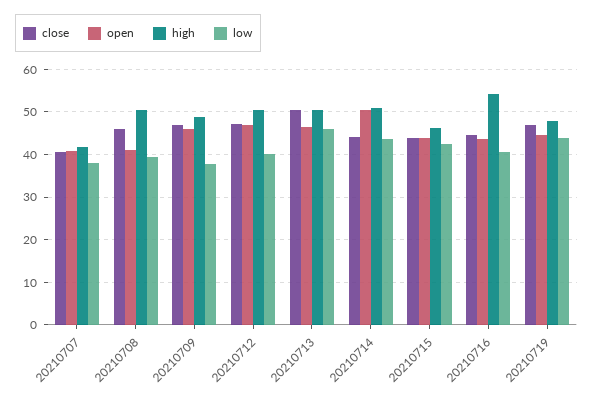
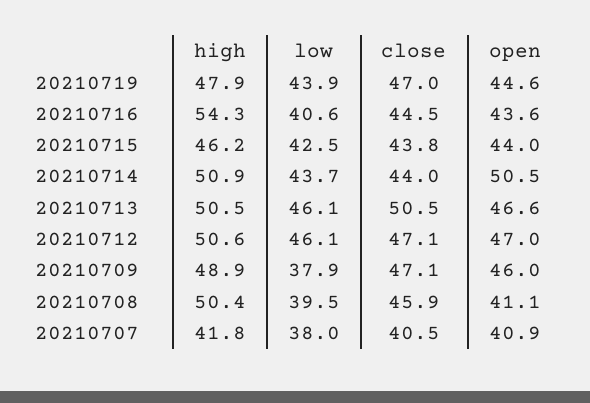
  {
    "close": {
      "20210707": 40.5,
      "20210708": 45.9,
      "20210709": 47.1,
      "20210712": 47.1,
      "20210713": 50.5,
      "20210714": 44,
      "20210715": 43.8,
      "20210716": 44.5,
      "20210719": 47
    },
    "open": {
      "20210707": 40.9,
      "20210708": 41.1,
      "20210709": 46,
      "20210712": 47,
      "20210713": 46.6,
      "20210714": 50.5,
      "20210715": 44,
      "20210716": 43.6,
      "20210719": 44.6
    },
    "high": {
      "20210707": 41.8,
      "20210708": 50.4,
      "20210709": 48.9,
      "20210712": 50.6,
      "20210713": 50.5,
      "20210714": 50.9,
      "20210715": 46.2,
      "20210716": 54.3,
      "20210719": 47.9
    },
    "low": {
      "20210707": 38,
      "20210708": 39.5,
      "20210709": 37.9,
-     "20210712": 40,
+     "20210712": 46.1,
      "20210713": 46.1,
      "20210714": 43.7,
      "20210715": 42.5,
      "20210716": 40.6,
      "20210719": 43.9
    }
  }

